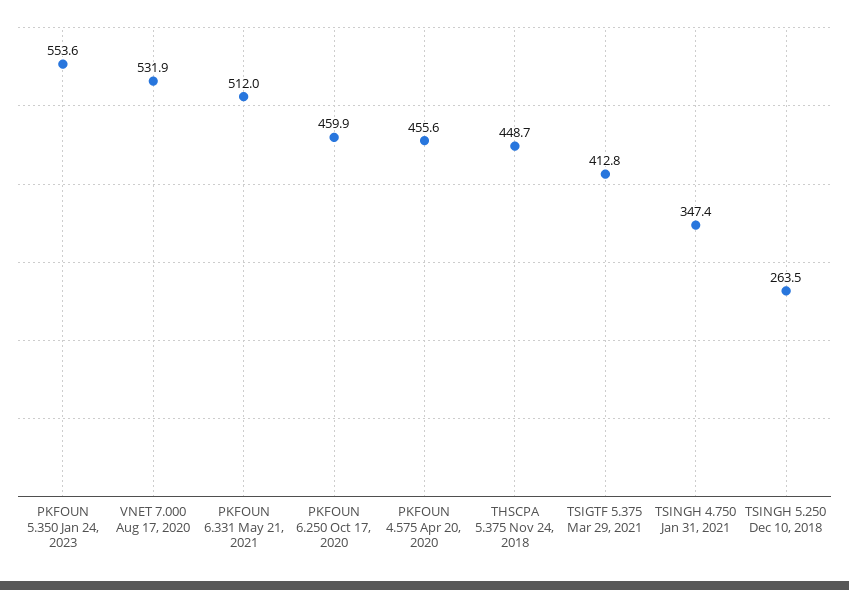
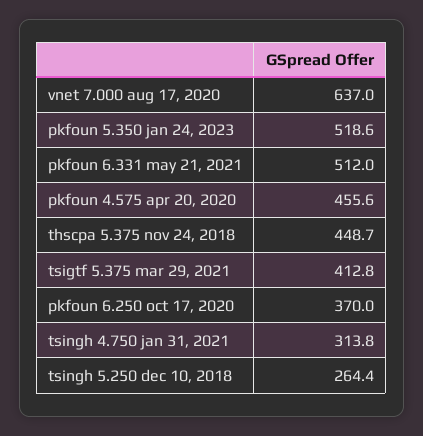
  {
-   "PKFOUN 5.350 Jan 24, 2023": 553.6,
+   "PKFOUN 5.350 Jan 24, 2023": 518.6,
-   "VNET 7.000 Aug 17, 2020": 531.9,
+   "VNET 7.000 Aug 17, 2020": 637,
    "PKFOUN 6.331 May 21, 2021": 512,
-   "PKFOUN 6.250 Oct 17, 2020": 459.9,
+   "PKFOUN 6.250 Oct 17, 2020": 370,
    "PKFOUN 4.575 Apr 20, 2020": 455.6,
    "THSCPA 5.375 Nov 24, 2018": 448.7,
    "TSIGTF 5.375 Mar 29, 2021": 412.8,
-   "TSINGH 4.750 Jan 31, 2021": 347.4,
+   "TSINGH 4.750 Jan 31, 2021": 313.8,
-   "TSINGH 5.250 Dec 10, 2018": 263.5
+   "TSINGH 5.250 Dec 10, 2018": 264.4
  }

